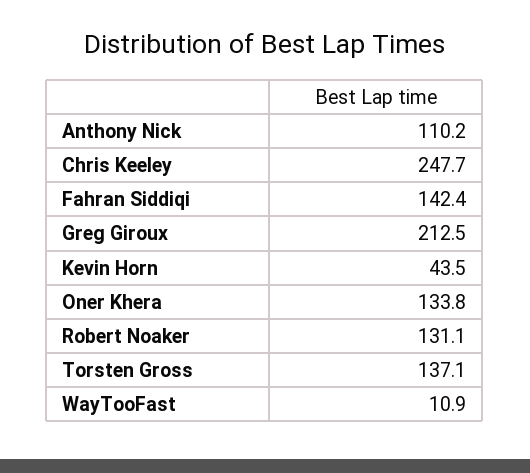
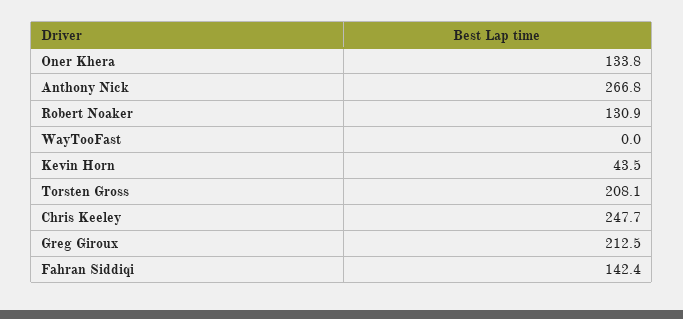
  {
-   "Anthony Nick": 110.2,
+   "Anthony Nick": 266.8,
    "Chris Keeley": 247.7,
    "Fahran Siddiqi": 142.4,
    "Greg Giroux": 212.5,
    "Kevin Horn": 43.5,
    "Oner Khera": 133.8,
-   "Robert Noaker": 131.1,
+   "Robert Noaker": 130.9,
-   "Torsten Gross": 137.1,
+   "Torsten Gross": 208.1,
-   "WayTooFast": 10.9
+   "WayTooFast": 0
  }

